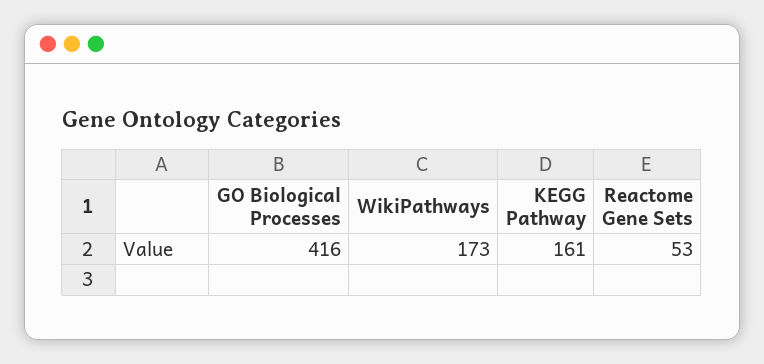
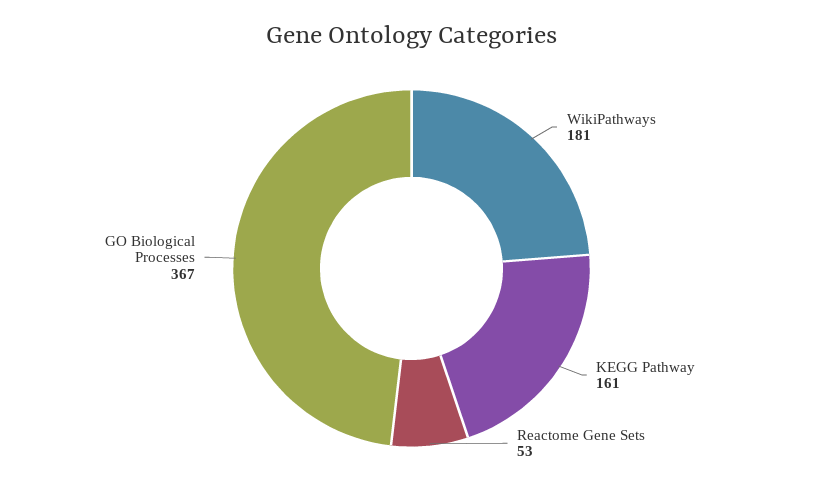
  {
-   "GO Biological Processes": 416,
+   "GO Biological Processes": 367,
-   "WikiPathways": 173,
+   "WikiPathways": 181,
    "KEGG Pathway": 161,
    "Reactome Gene Sets": 53
  }

